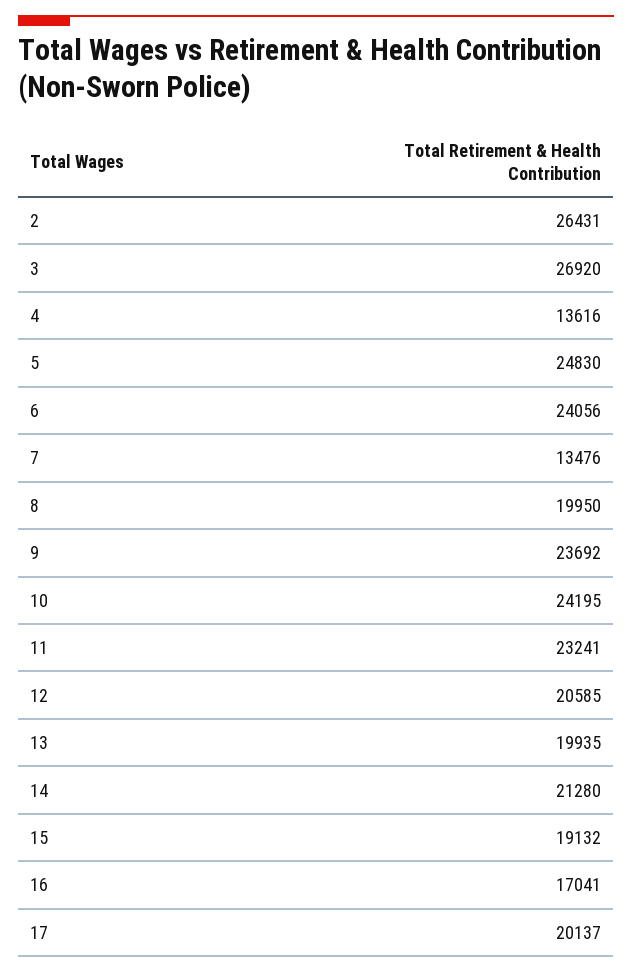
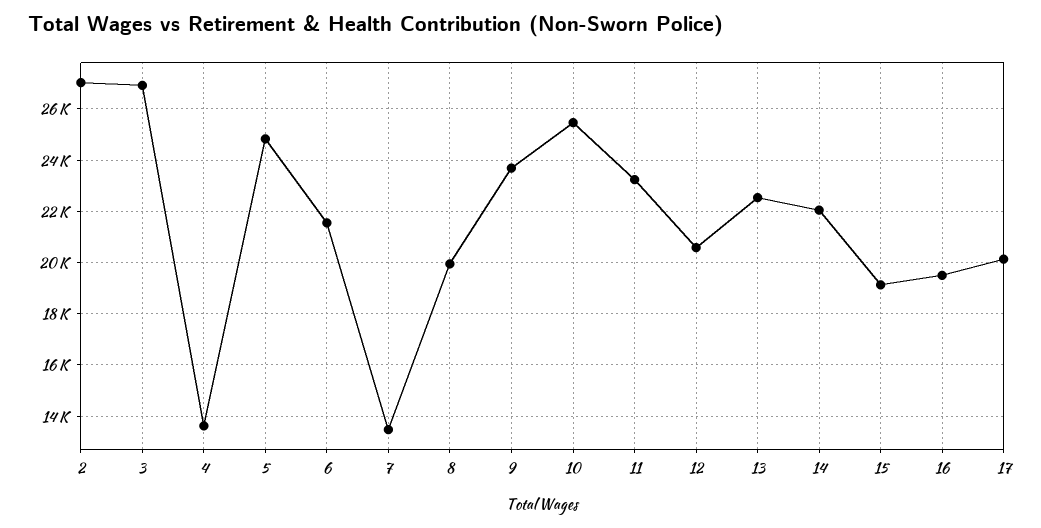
  {
-   "2": 26431,
+   "2": 27000,
    "3": 26920,
    "4": 13616,
    "5": 24830,
-   "6": 24056,
+   "6": 21500,
    "7": 13476,
    "8": 19950,
    "9": 23692,
-   "10": 24195,
+   "10": 25500,
    "11": 23241,
    "12": 20585,
-   "13": 19935,
+   "13": 22500,
-   "14": 21280,
+   "14": 22000,
    "15": 19132,
-   "16": 17041,
+   "16": 19500,
    "17": 20137
  }

